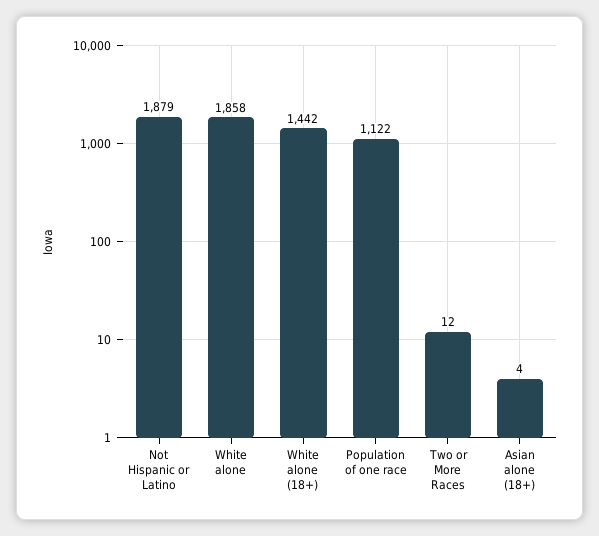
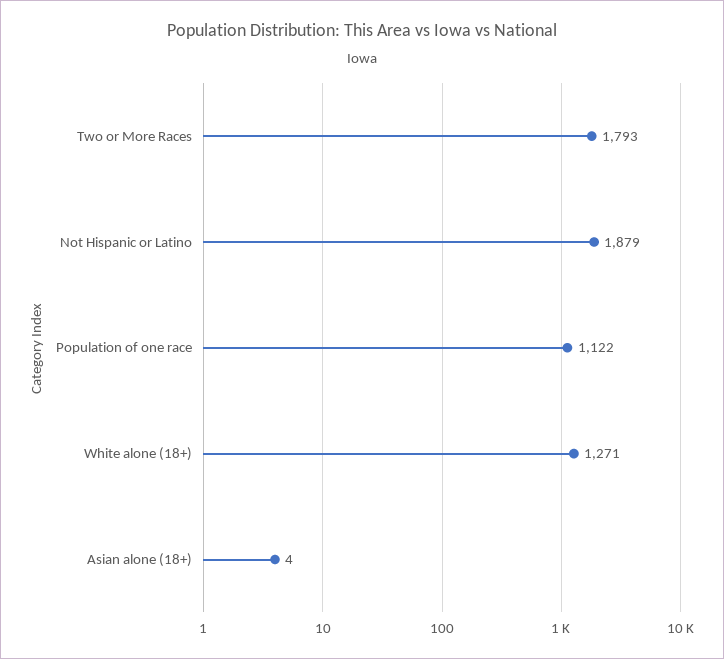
  {
    "Not Hispanic or Latino": 1879,
-   "White alone": 1858,
-   "White alone (18+)": 1442,
+   "White alone (18+)": 1271,
    "Population of one race": 1122,
-   "Two or More Races": 12,
+   "Two or More Races": 1793,
    "Asian alone (18+)": 4
  }

